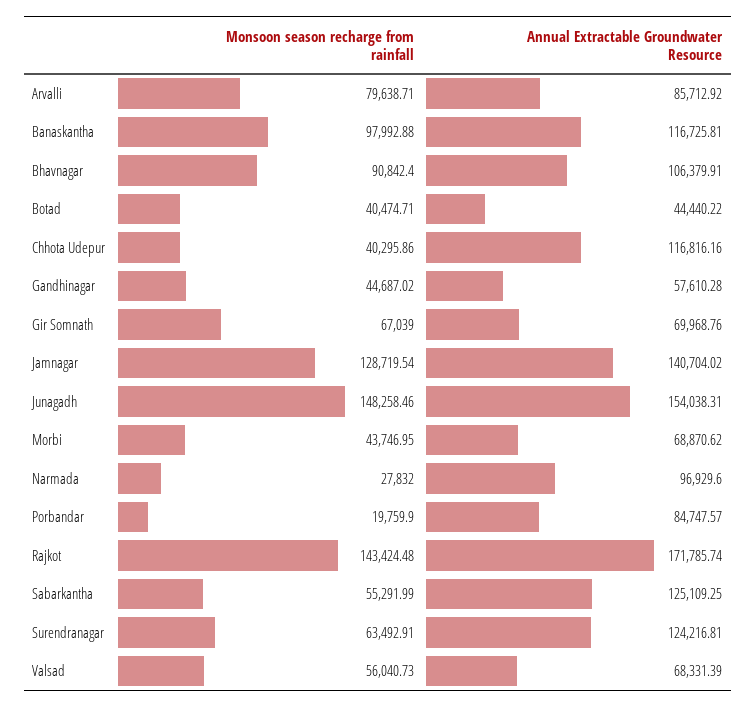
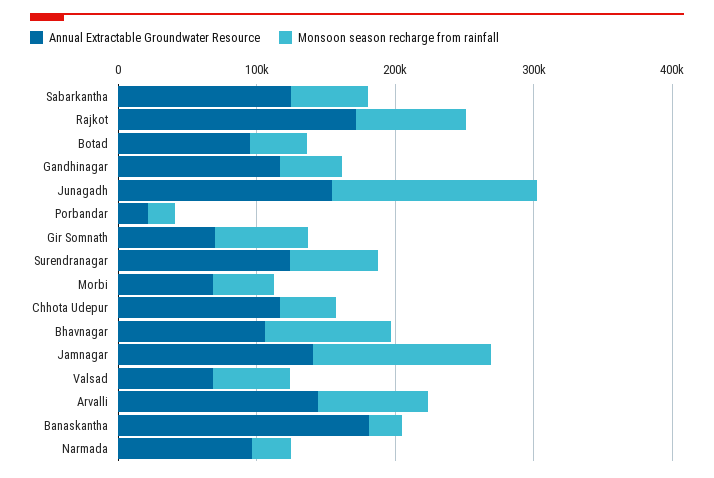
  {
    "Monsoon season recharge from rainfall": {
      "Arvalli": 79638.71,
-     "Banaskantha": 97992.88,
+     "Banaskantha": 20000,
      "Bhavnagar": 90842.4,
      "Botad": 40474.71,
      "Chhota Udepur": 40295.86,
      "Gandhinagar": 44687.02,
      "Gir Somnath": 67039,
      "Jamnagar": 128719.54,
      "Junagadh": 148258.46,
      "Morbi": 43746.95,
      "Narmada": 27832,
      "Porbandar": 19759.9,
-     "Rajkot": 143424.48,
+     "Rajkot": 80000,
      "Sabarkantha": 55291.99,
      "Surendranagar": 63492.91,
      "Valsad": 56040.73
    },
    "Annual Extractable Groundwater Resource": {
-     "Arvalli": 85712.92,
+     "Arvalli": 140000,
-     "Banaskantha": 116725.81,
+     "Banaskantha": 180000,
      "Bhavnagar": 106379.91,
-     "Botad": 44440.22,
+     "Botad": 100000,
      "Chhota Udepur": 116816.16,
-     "Gandhinagar": 57610.28,
+     "Gandhinagar": 120000,
      "Gir Somnath": 69968.76,
      "Jamnagar": 140704.02,
      "Junagadh": 154038.31,
      "Morbi": 68870.62,
      "Narmada": 96929.6,
-     "Porbandar": 84747.57,
+     "Porbandar": 20000,
      "Rajkot": 171785.74,
      "Sabarkantha": 125109.25,
      "Surendranagar": 124216.81,
      "Valsad": 68331.39
    }
  }

